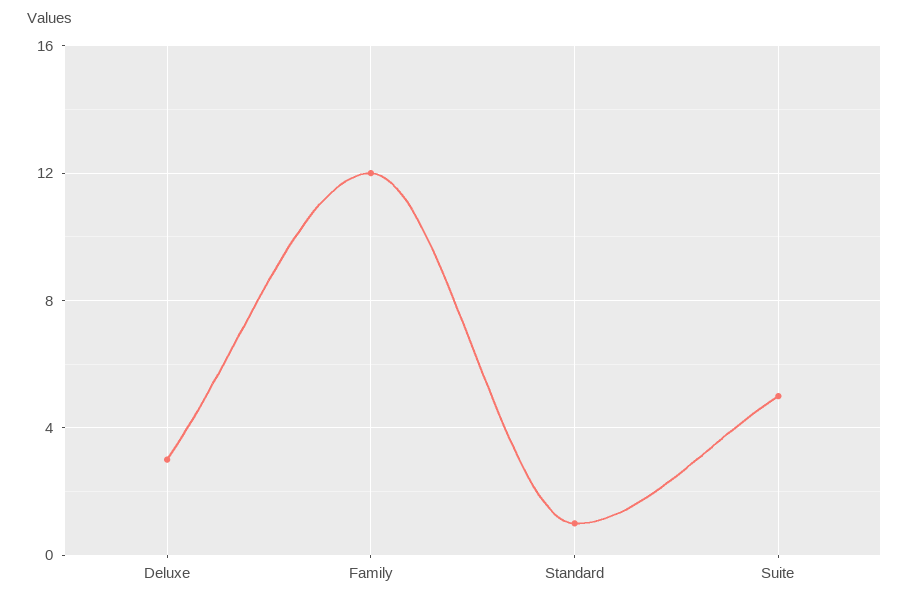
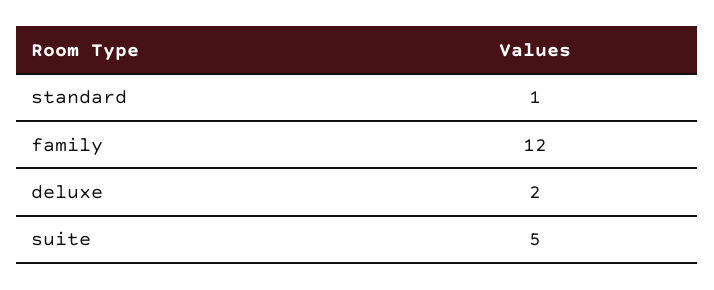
  {
-   "Deluxe": 3,
+   "Deluxe": 2,
    "Family": 12,
    "Standard": 1,
    "Suite": 5
  }

